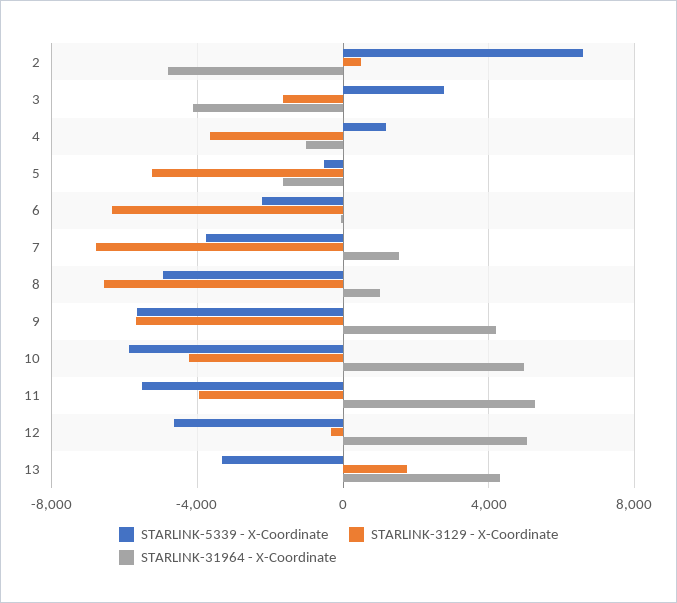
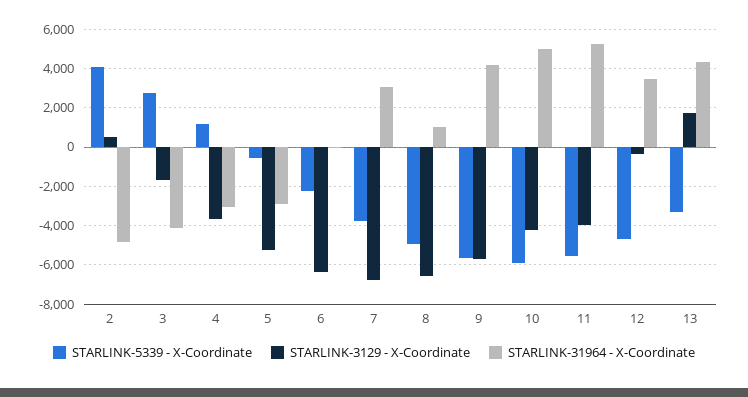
  {
    "STARLINK-5339 - X-Coordinate": {
-     "2": 6500,
+     "2": 4000,
      "3": 3000,
      "4": 1000,
      "5": -500,
      "6": -2000,
      "7": -4000,
      "8": -5000,
      "9": -5500,
      "10": -6000,
      "11": -5500,
      "12": -4500,
      "13": -3500
    },
    "STARLINK-3129 - X-Coordinate": {
      "2": 500,
      "3": -1500,
      "4": -3500,
      "5": -5500,
      "6": -6500,
      "7": -7000,
      "8": -6500,
      "9": -5500,
      "10": -4000,
      "11": -4000,
      "12": -500,
      "13": 1500
    },
    "STARLINK-31964 - X-Coordinate": {
      "2": -5000,
      "3": -4000,
-     "4": -1000,
+     "4": -3000,
-     "5": -1500,
+     "5": -3000,
      "6": 0,
-     "7": 1500,
+     "7": 3000,
      "8": 1000,
      "9": 4000,
      "10": 5000,
      "11": 5500,
-     "12": 5000,
+     "12": 3500,
      "13": 4500
    }
  }

